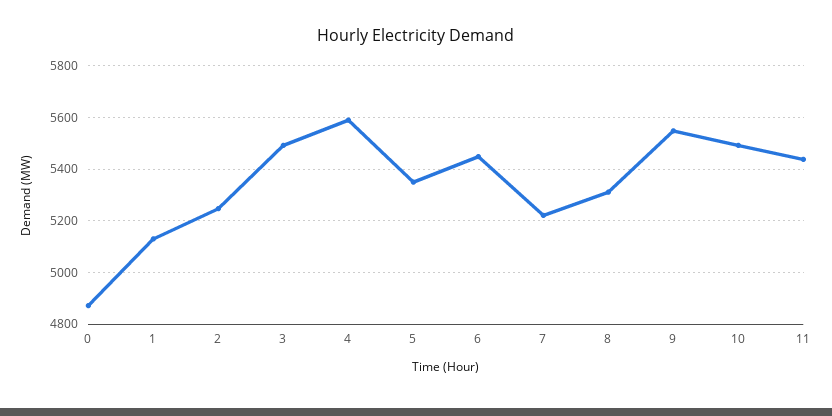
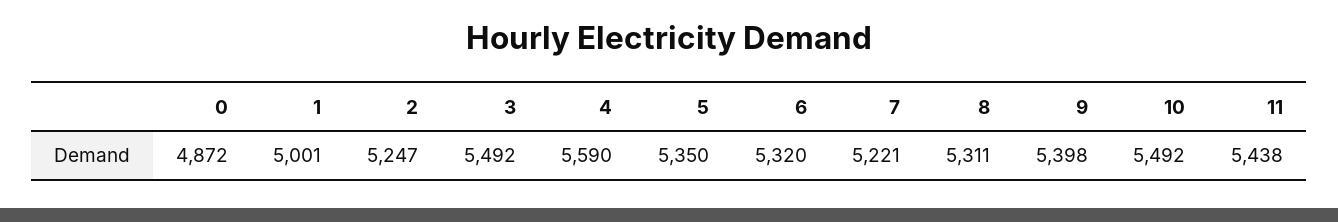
  {
    "0": 4872,
-   "1": 5125,
+   "1": 5001,
    "2": 5247,
    "3": 5492,
    "4": 5590,
    "5": 5350,
-   "6": 5450,
+   "6": 5320,
    "7": 5221,
    "8": 5311,
-   "9": 5550,
+   "9": 5398,
    "10": 5492,
    "11": 5438
  }

